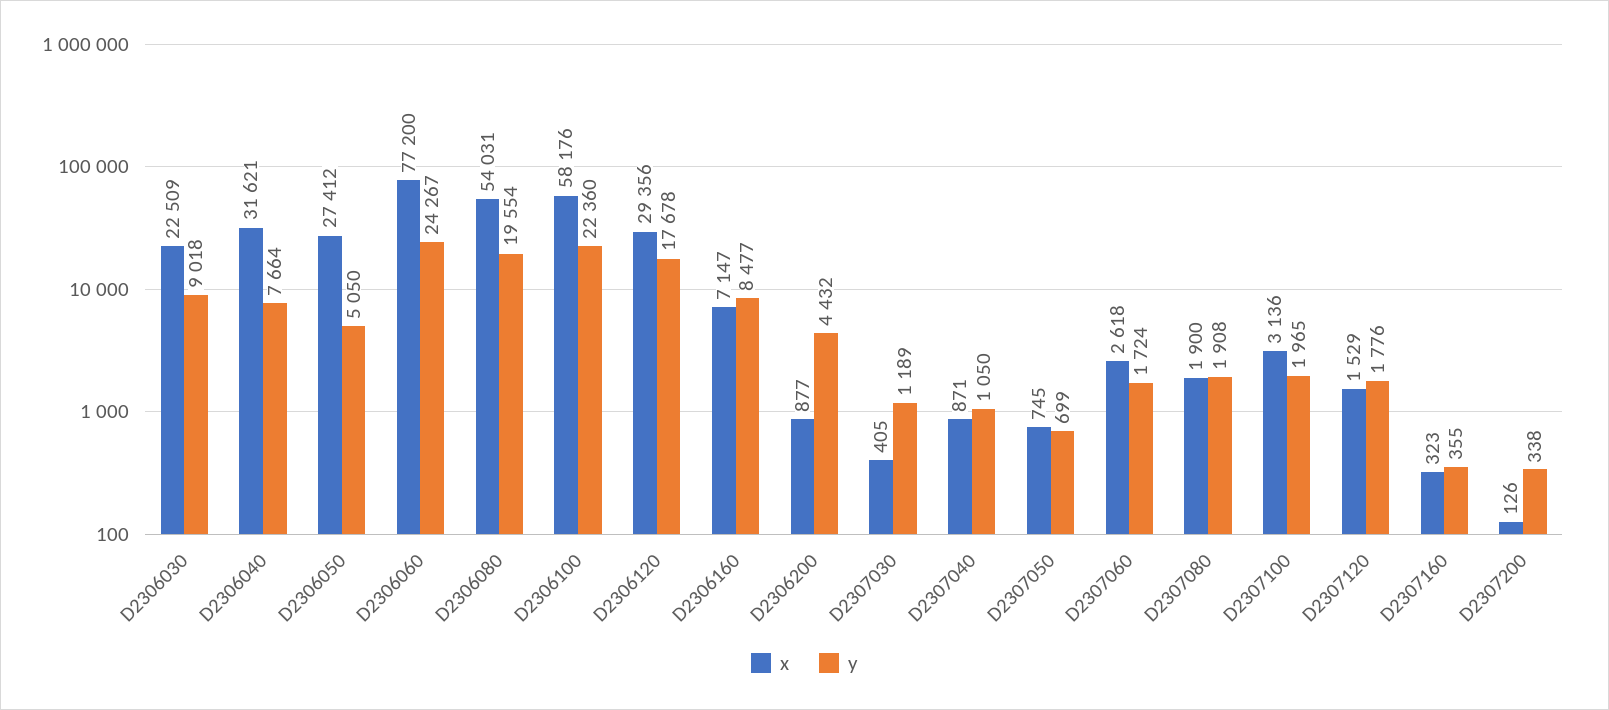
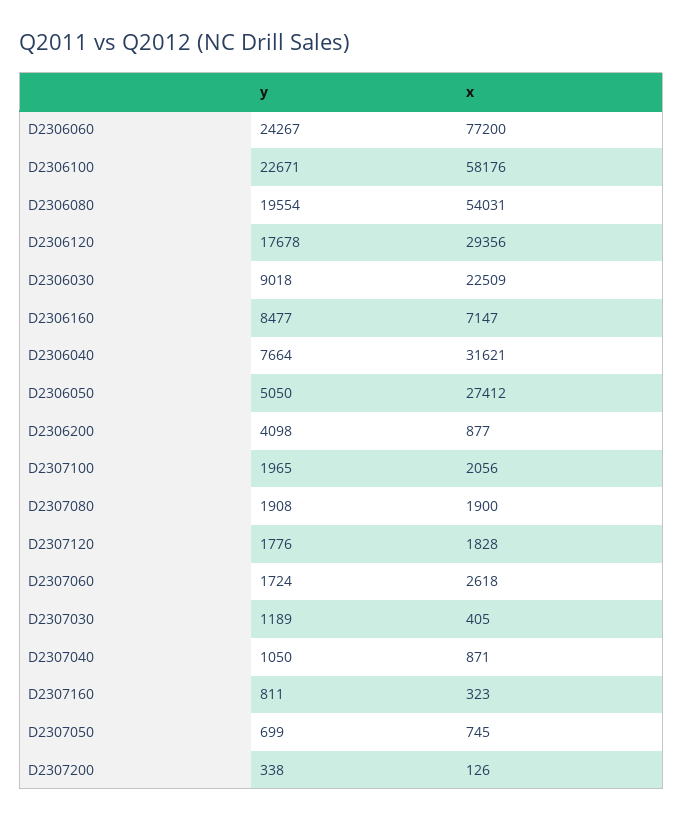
  {
    "x": {
      "D2306030": 22509,
      "D2306040": 31621,
      "D2306050": 27412,
      "D2306060": 77200,
      "D2306080": 54031,
      "D2306100": 58176,
      "D2306120": 29356,
      "D2306160": 7147,
      "D2306200": 877,
      "D2307030": 405,
      "D2307040": 871,
      "D2307050": 745,
      "D2307060": 2618,
      "D2307080": 1900,
-     "D2307100": 3136,
+     "D2307100": 2056,
-     "D2307120": 1529,
+     "D2307120": 1828,
      "D2307160": 323,
      "D2307200": 126
    },
    "y": {
      "D2306030": 9018,
      "D2306040": 7664,
      "D2306050": 5050,
      "D2306060": 24267,
      "D2306080": 19554,
-     "D2306100": 22360,
+     "D2306100": 22671,
      "D2306120": 17678,
      "D2306160": 8477,
-     "D2306200": 4432,
+     "D2306200": 4098,
      "D2307030": 1189,
      "D2307040": 1050,
      "D2307050": 699,
      "D2307060": 1724,
      "D2307080": 1908,
      "D2307100": 1965,
      "D2307120": 1776,
-     "D2307160": 355,
+     "D2307160": 811,
      "D2307200": 338
    }
  }

